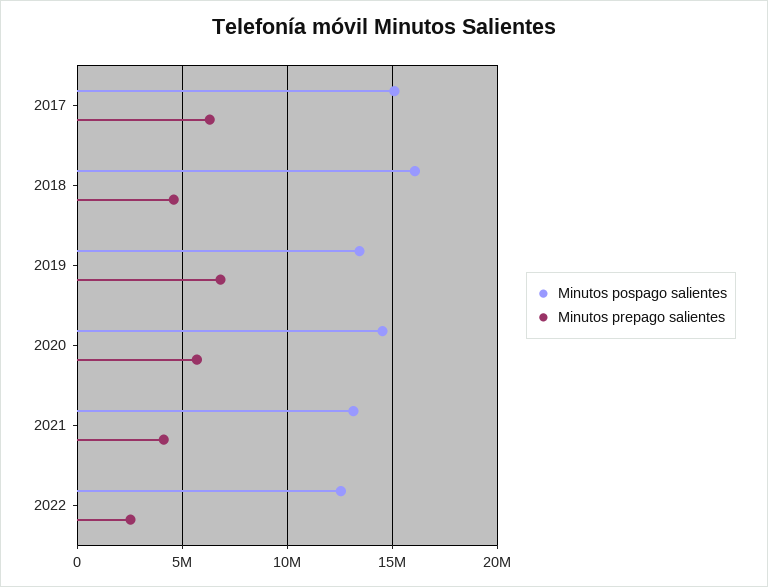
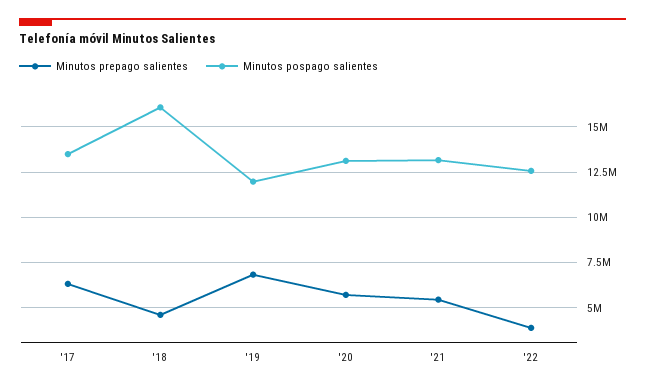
  {
    "Minutos pospago salientes": {
-     "2017": 15000000,
+     "2017": 13500000,
      "2018": 16000000,
-     "2019": 13500000,
+     "2019": 12000000,
-     "2020": 14500000,
+     "2020": 13000000,
      "2021": 13000000,
      "2022": 12500000
    },
    "Minutos prepago salientes": {
      "2017": 6500000,
      "2018": 4500000,
      "2019": 7000000,
      "2020": 5500000,
-     "2021": 4000000,
+     "2021": 5500000,
-     "2022": 2500000
+     "2022": 4000000
    }
  }

